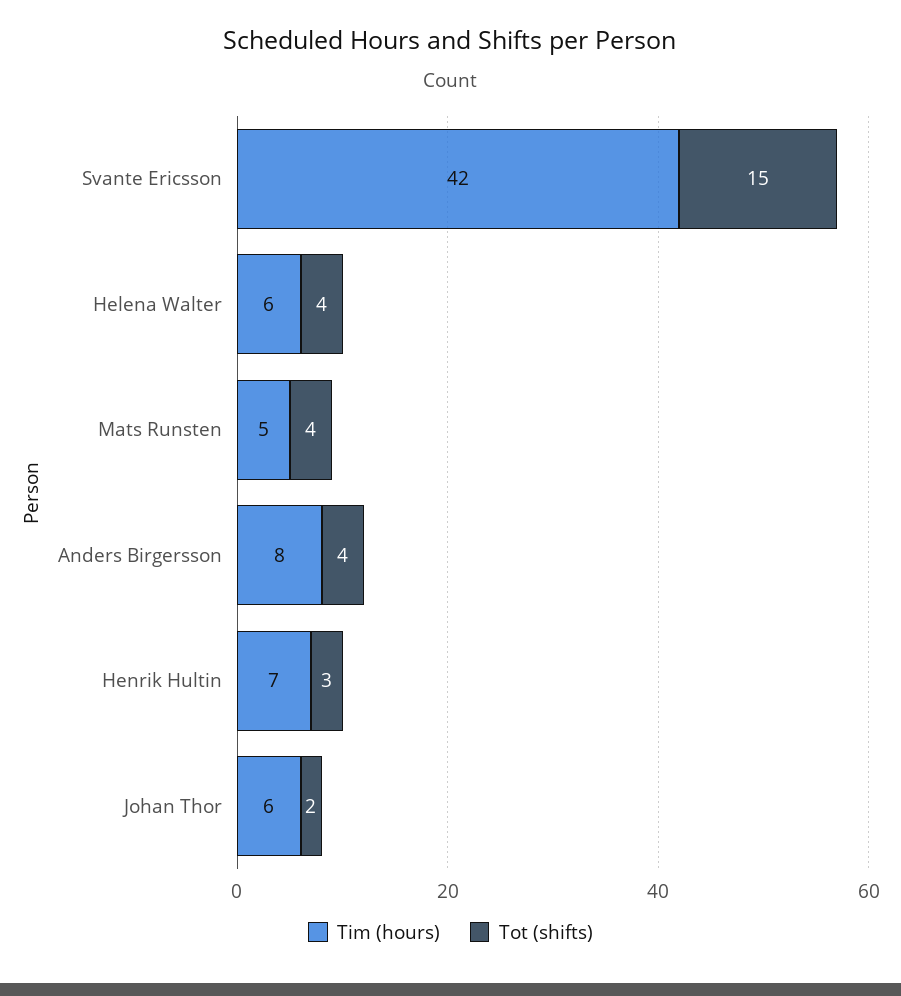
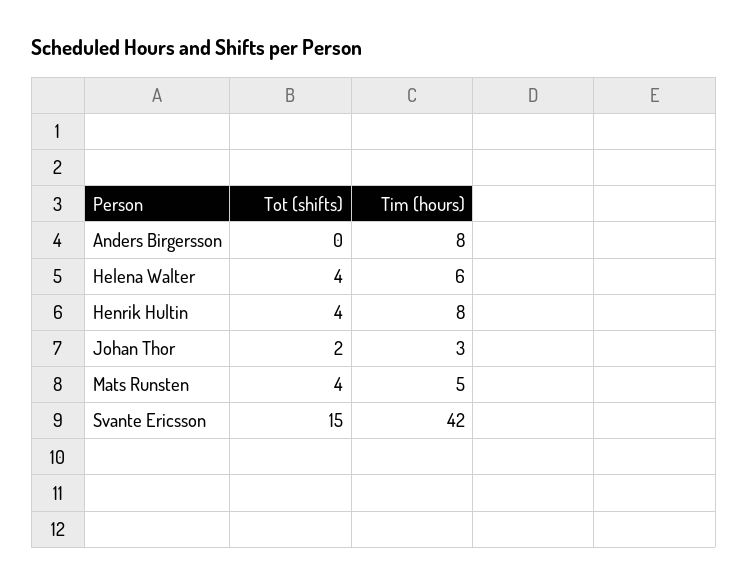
  {
    "Tim (hours)": {
      "Svante Ericsson": 42,
      "Helena Walter": 6,
      "Mats Runsten": 5,
      "Anders Birgersson": 8,
-     "Henrik Hultin": 7,
+     "Henrik Hultin": 8,
-     "Johan Thor": 6
+     "Johan Thor": 3
    },
    "Tot (shifts)": {
      "Svante Ericsson": 15,
      "Helena Walter": 4,
      "Mats Runsten": 4,
-     "Anders Birgersson": 4,
+     "Anders Birgersson": 0,
-     "Henrik Hultin": 3,
+     "Henrik Hultin": 4,
      "Johan Thor": 2
    }
  }

